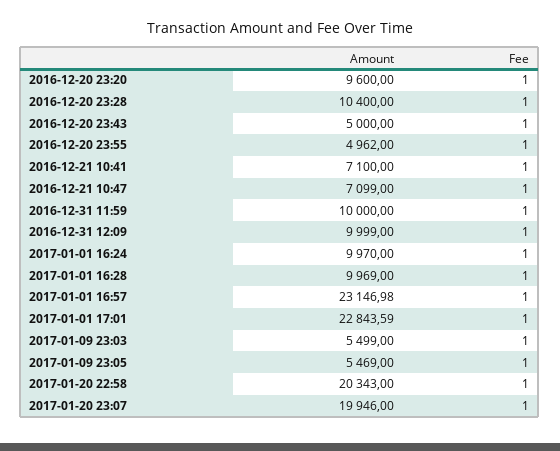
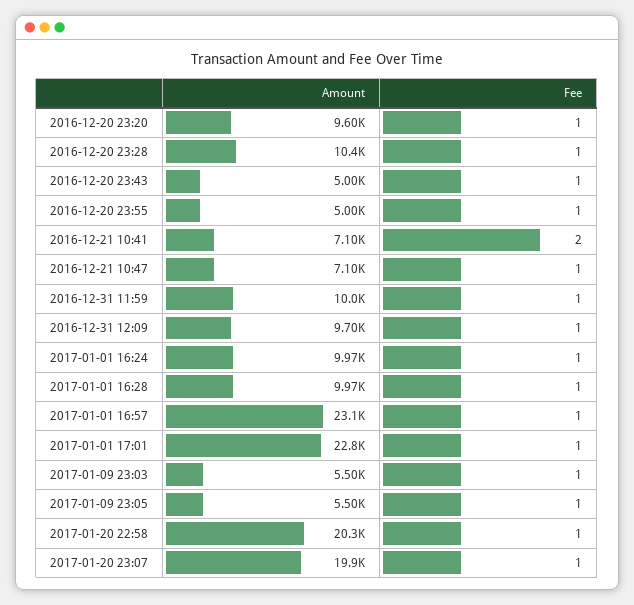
  {
    "Amount": {
      "2016-12-20 23:20": 9600,
      "2016-12-20 23:28": 10400,
      "2016-12-20 23:43": 5000,
-     "2016-12-20 23:55": 4962,
+     "2016-12-20 23:55": 5000,
      "2016-12-21 10:41": 7100,
      "2016-12-21 10:47": 7099,
      "2016-12-31 11:59": 10000,
-     "2016-12-31 12:09": 9999,
+     "2016-12-31 12:09": 9700,
      "2017-01-01 16:24": 9970,
      "2017-01-01 16:28": 9969,
      "2017-01-01 16:57": 23146.98,
      "2017-01-01 17:01": 22843.59,
      "2017-01-09 23:03": 5499,
-     "2017-01-09 23:05": 5469,
+     "2017-01-09 23:05": 5500,
      "2017-01-20 22:58": 20343,
      "2017-01-20 23:07": 19946
    },
    "Fee": {
      "2016-12-20 23:20": 1,
      "2016-12-20 23:28": 1,
      "2016-12-20 23:43": 1,
      "2016-12-20 23:55": 1,
-     "2016-12-21 10:41": 1,
+     "2016-12-21 10:41": 2,
      "2016-12-21 10:47": 1,
      "2016-12-31 11:59": 1,
      "2016-12-31 12:09": 1,
      "2017-01-01 16:24": 1,
      "2017-01-01 16:28": 1,
      "2017-01-01 16:57": 1,
      "2017-01-01 17:01": 1,
      "2017-01-09 23:03": 1,
      "2017-01-09 23:05": 1,
      "2017-01-20 22:58": 1,
      "2017-01-20 23:07": 1
    }
  }

